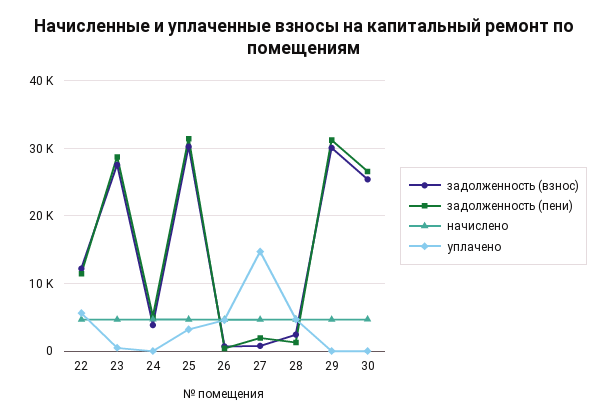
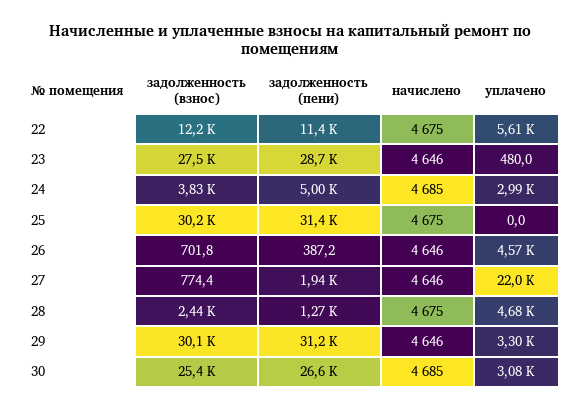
  {
    "задолженность (взнос)": {
      "22": 12200,
      "23": 27500,
      "24": 3830,
      "25": 30200,
      "26": 701.8,
      "27": 774.4,
      "28": 2440,
      "29": 30100,
      "30": 25400
    },
    "задолженность (пени)": {
      "22": 11400,
      "23": 28700,
      "24": 5000,
      "25": 31400,
      "26": 387.2,
      "27": 1940,
      "28": 1270,
      "29": 31200,
      "30": 26600
    },
    "начислено": {
      "22": 4675,
      "23": 4646,
      "24": 4685,
      "25": 4675,
      "26": 4646,
      "27": 4646,
      "28": 4675,
      "29": 4646,
      "30": 4685
    },
    "уплачено": {
      "22": 5610,
      "23": 480,
-     "24": 0,
+     "24": 2990,
-     "25": 3000,
+     "25": 0,
      "26": 4570,
-     "27": 15000,
+     "27": 22000,
      "28": 4680,
-     "29": 0,
+     "29": 3300,
-     "30": 0
+     "30": 3080
    }
  }

